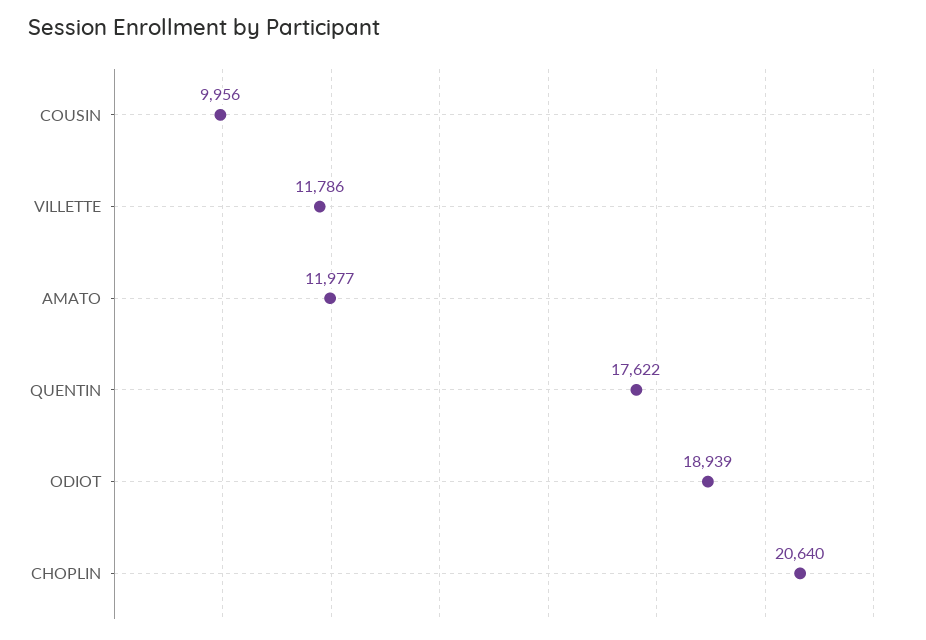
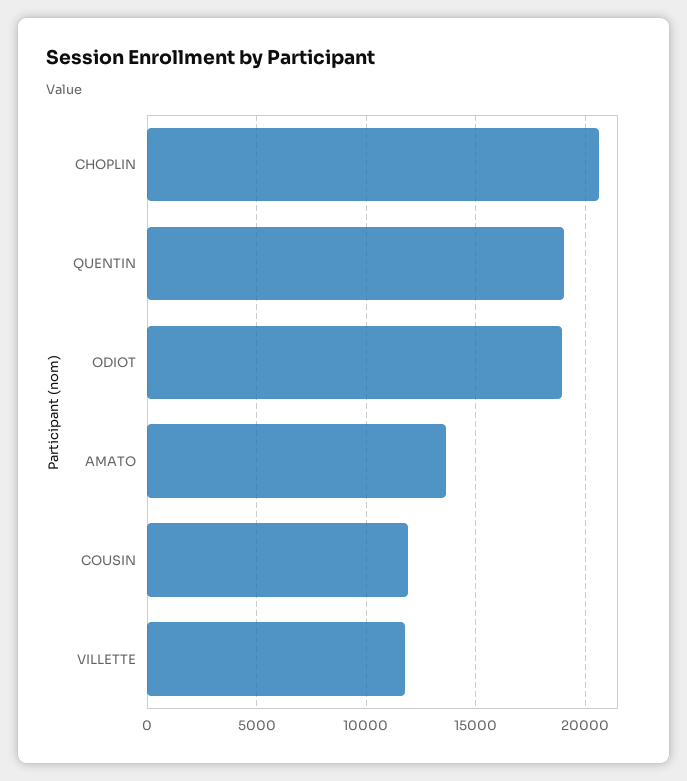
  {
-   "COUSIN": 9956,
+   "COUSIN": 12000,
    "VILLETTE": 11786,
-   "AMATO": 11977,
+   "AMATO": 13500,
-   "QUENTIN": 17622,
+   "QUENTIN": 19000,
    "ODIOT": 18939,
    "CHOPLIN": 20640
  }

